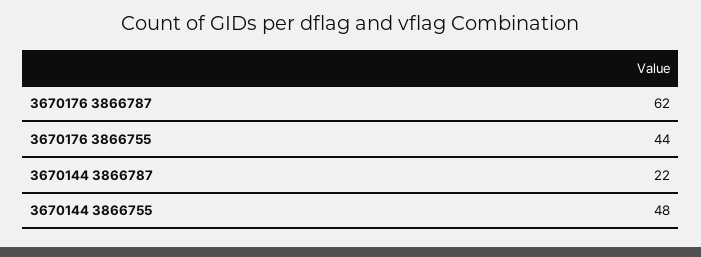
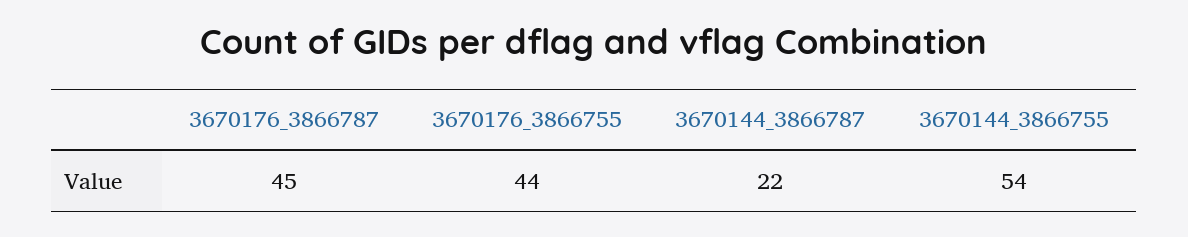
  {
-   "3670176 3866787": 62,
+   "3670176 3866787": 45,
    "3670176 3866755": 44,
    "3670144 3866787": 22,
-   "3670144 3866755": 48
+   "3670144 3866755": 54
  }

